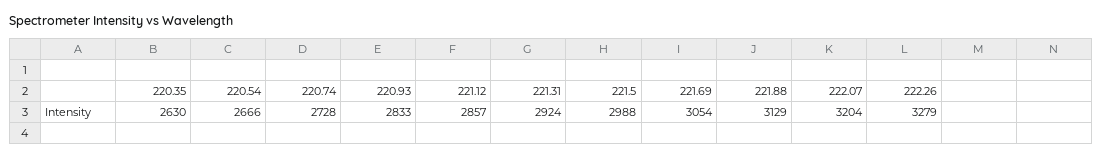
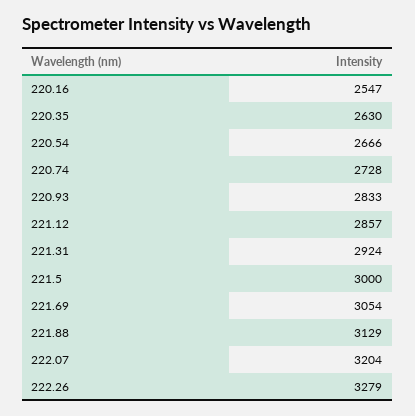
  {
    "220.35": 2630,
    "220.54": 2666,
    "220.74": 2728,
    "220.93": 2833,
    "221.12": 2857,
    "221.31": 2924,
-   "221.5": 2988,
+   "221.5": 3000,
    "221.69": 3054,
    "221.88": 3129,
    "222.07": 3204,
-   "222.26": 3279
+   "222.26": 3279,
+   "220.16": 2547
  }

